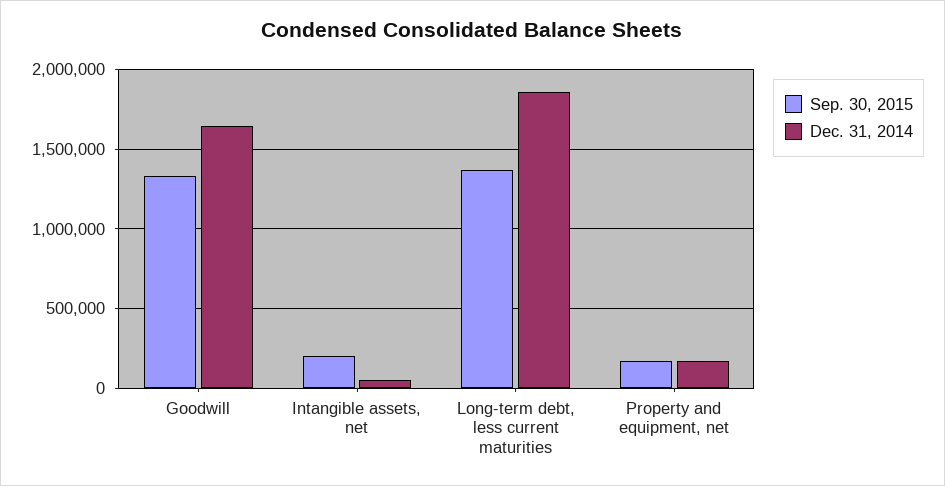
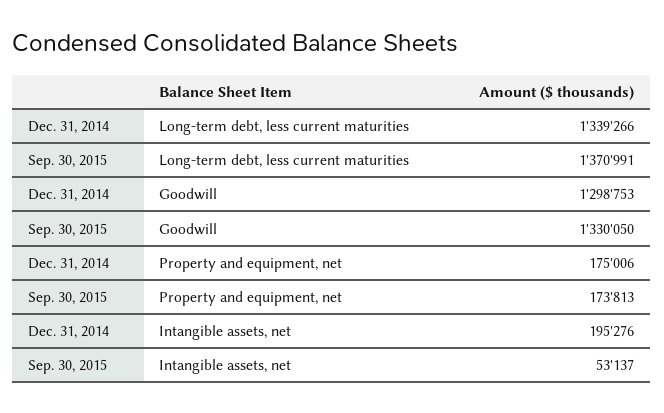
  {
    "Sep. 30, 2015": {
      "Goodwill": 1330050,
-     "Intangible assets, net": 200000,
+     "Intangible assets, net": 53137,
      "Long-term debt, less current maturities": 1370991,
      "Property and equipment, net": 173813
    },
    "Dec. 31, 2014": {
-     "Goodwill": 1650000,
+     "Goodwill": 1298753,
-     "Intangible assets, net": 50000,
+     "Intangible assets, net": 195276,
-     "Long-term debt, less current maturities": 1850000,
+     "Long-term debt, less current maturities": 1339266,
      "Property and equipment, net": 175006
    }
  }

